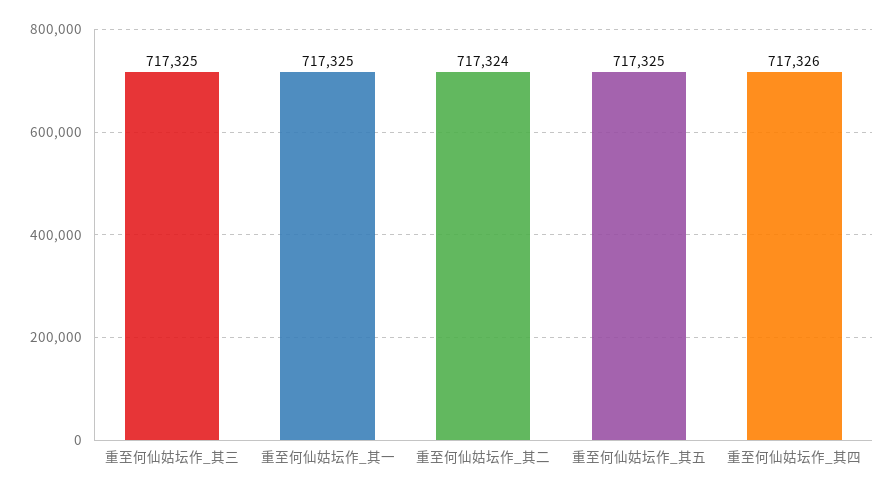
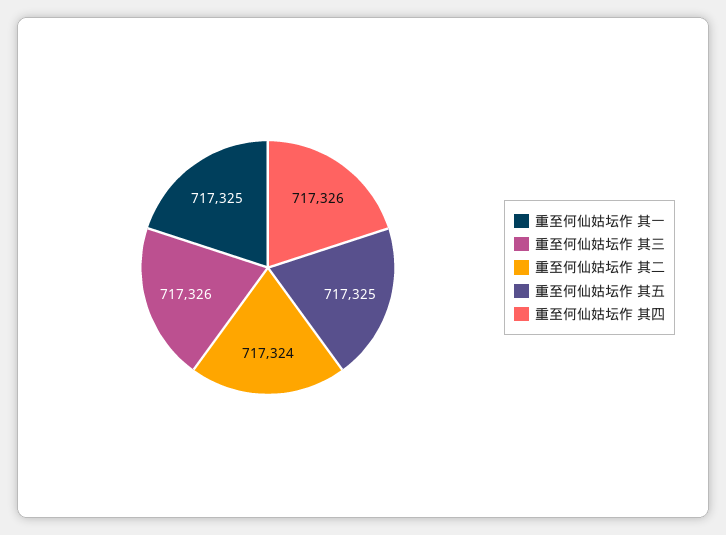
  {
-   "重至何仙姑坛作_其三": 717325,
+   "重至何仙姑坛作_其三": 717326,
    "重至何仙姑坛作_其一": 717325,
    "重至何仙姑坛作_其二": 717324,
    "重至何仙姑坛作_其五": 717325,
    "重至何仙姑坛作_其四": 717326
  }

